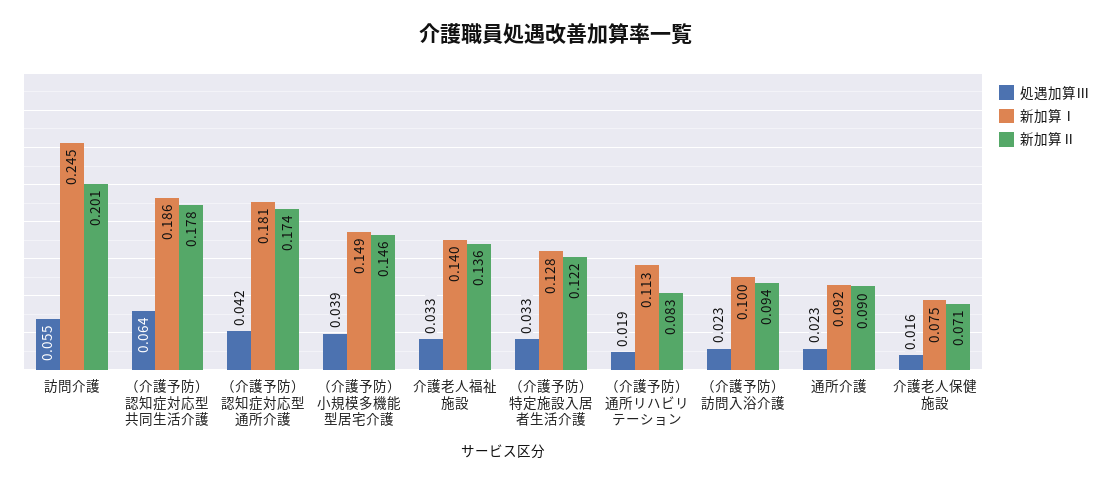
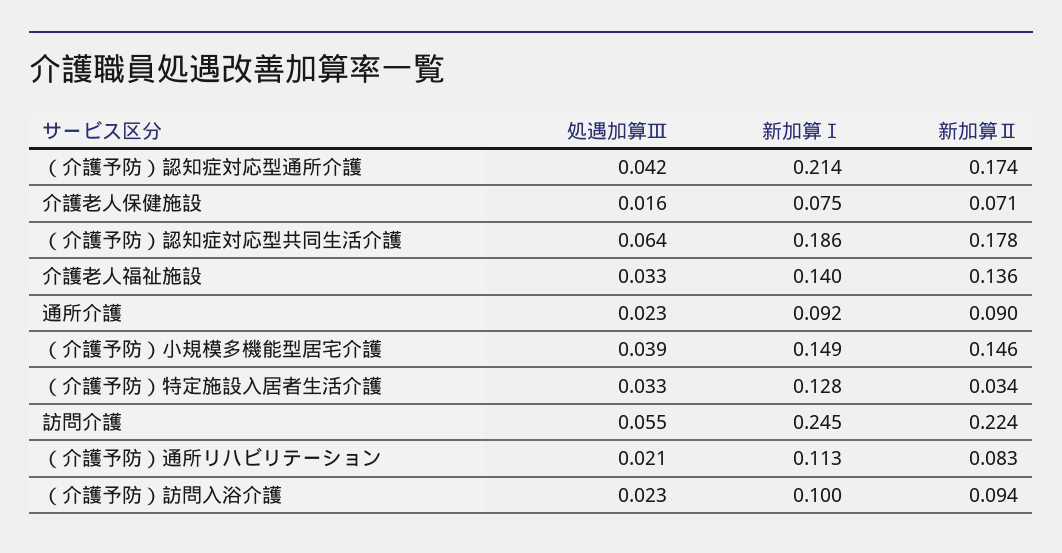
  {
    "処遇加算Ⅲ": {
      "訪問介護": 0.055,
      "（介護予防）認知症対応型共同生活介護": 0.064,
      "（介護予防）認知症対応型通所介護": 0.042,
      "（介護予防）小規模多機能型居宅介護": 0.039,
      "介護老人福祉施設": 0.033,
      "（介護予防）特定施設入居者生活介護": 0.033,
-     "（介護予防）通所リハビリテーション": 0.019,
+     "（介護予防）通所リハビリテーション": 0.021,
      "（介護予防）訪問入浴介護": 0.023,
      "通所介護": 0.023,
      "介護老人保健施設": 0.016
    },
    "新加算Ⅰ": {
      "訪問介護": 0.245,
      "（介護予防）認知症対応型共同生活介護": 0.186,
-     "（介護予防）認知症対応型通所介護": 0.181,
+     "（介護予防）認知症対応型通所介護": 0.214,
      "（介護予防）小規模多機能型居宅介護": 0.149,
      "介護老人福祉施設": 0.14,
      "（介護予防）特定施設入居者生活介護": 0.128,
      "（介護予防）通所リハビリテーション": 0.113,
      "（介護予防）訪問入浴介護": 0.1,
      "通所介護": 0.092,
      "介護老人保健施設": 0.075
    },
    "新加算Ⅱ": {
-     "訪問介護": 0.201,
+     "訪問介護": 0.224,
      "（介護予防）認知症対応型共同生活介護": 0.178,
      "（介護予防）認知症対応型通所介護": 0.174,
      "（介護予防）小規模多機能型居宅介護": 0.146,
      "介護老人福祉施設": 0.136,
-     "（介護予防）特定施設入居者生活介護": 0.122,
+     "（介護予防）特定施設入居者生活介護": 0.034,
      "（介護予防）通所リハビリテーション": 0.083,
      "（介護予防）訪問入浴介護": 0.094,
      "通所介護": 0.09,
      "介護老人保健施設": 0.071
    }
  }

